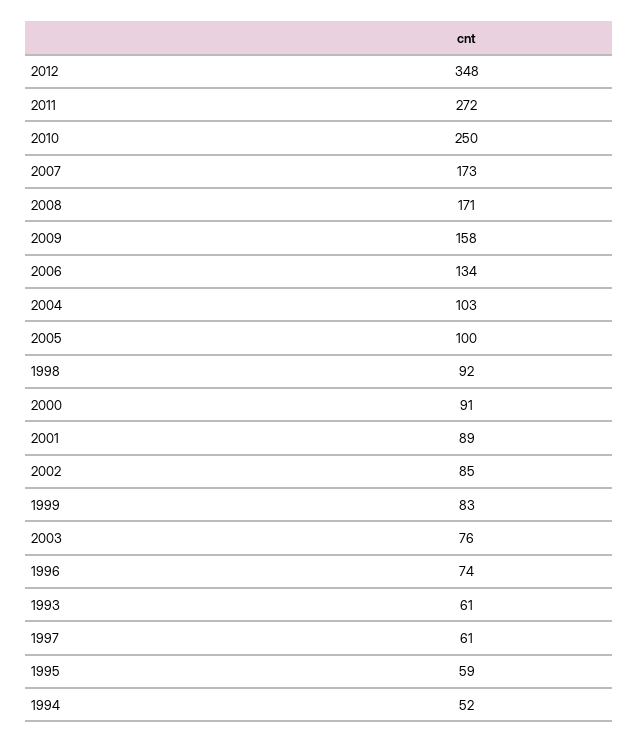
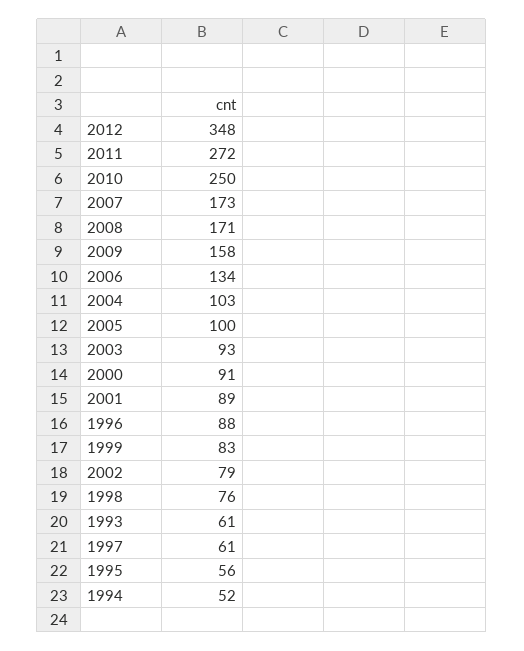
  {
    "2012": 348,
    "2011": 272,
    "2010": 250,
    "2007": 173,
    "2008": 171,
    "2009": 158,
    "2006": 134,
    "2004": 103,
    "2005": 100,
-   "1998": 92,
+   "1998": 76,
    "2000": 91,
    "2001": 89,
-   "2002": 85,
+   "2002": 79,
    "1999": 83,
-   "2003": 76,
+   "2003": 93,
-   "1996": 74,
+   "1996": 88,
    "1993": 61,
    "1997": 61,
-   "1995": 59,
+   "1995": 56,
    "1994": 52
  }

